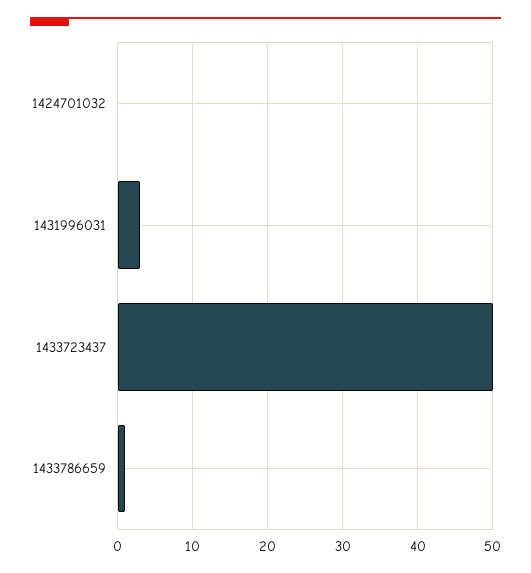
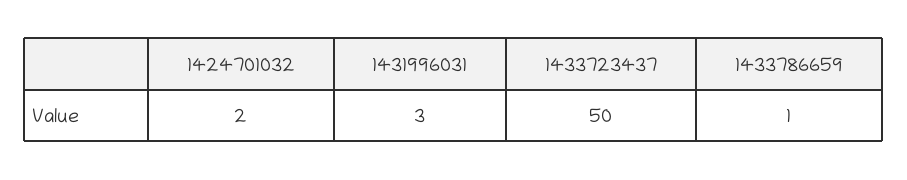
  {
-   "1424701032": 0,
+   "1424701032": 2,
    "1431996031": 3,
    "1433723437": 50,
    "1433786659": 1
  }

